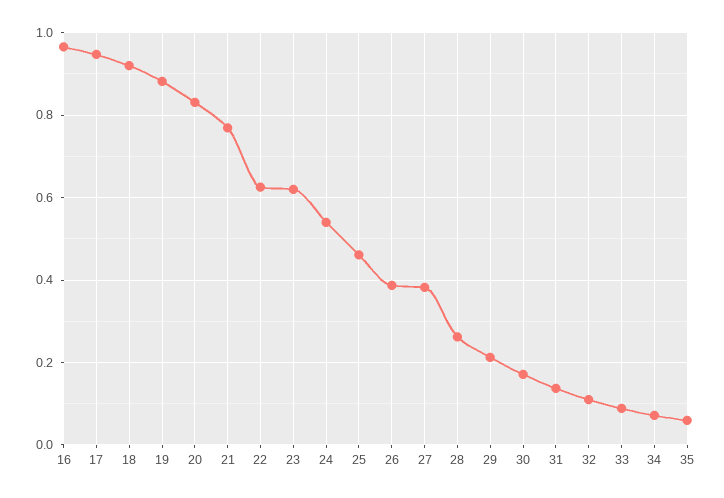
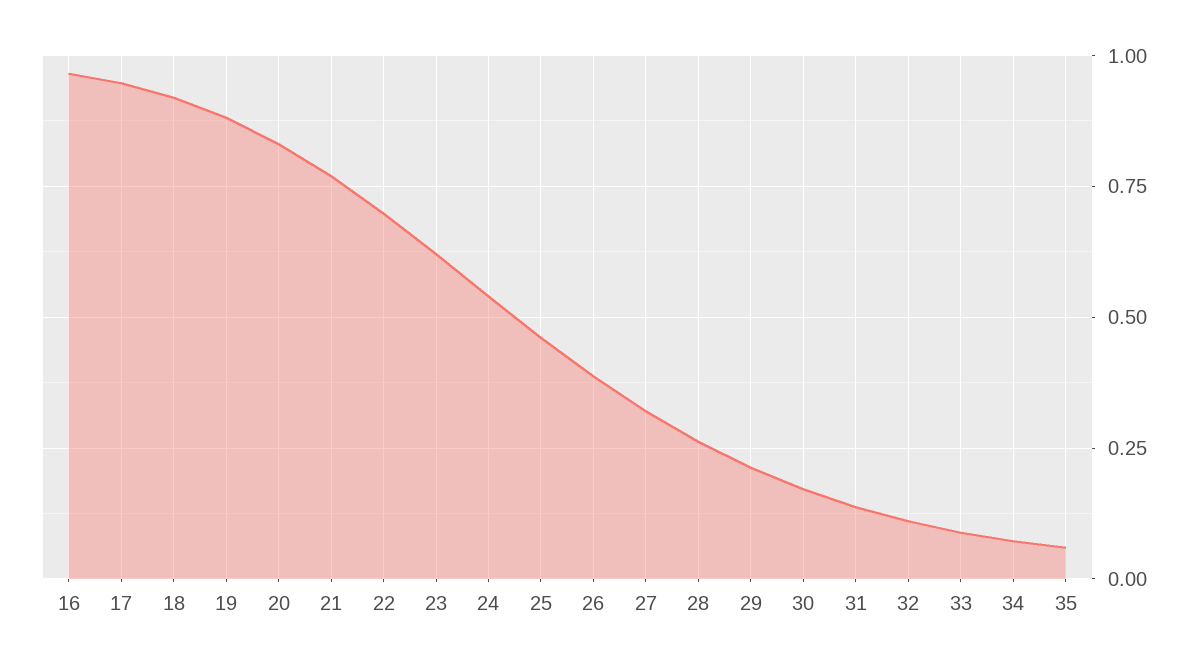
  {
    "16": 0.96,
    "17": 0.94,
    "18": 0.92,
    "19": 0.88,
    "20": 0.84,
    "21": 0.76,
-   "22": 0.62,
+   "22": 0.7,
    "23": 0.62,
    "24": 0.54,
    "25": 0.46,
    "26": 0.38,
-   "27": 0.38,
+   "27": 0.325,
    "28": 0.26,
    "29": 0.22,
    "30": 0.18,
    "31": 0.14,
    "32": 0.12,
    "33": 0.08,
    "34": 0.08,
    "35": 0.06
  }

